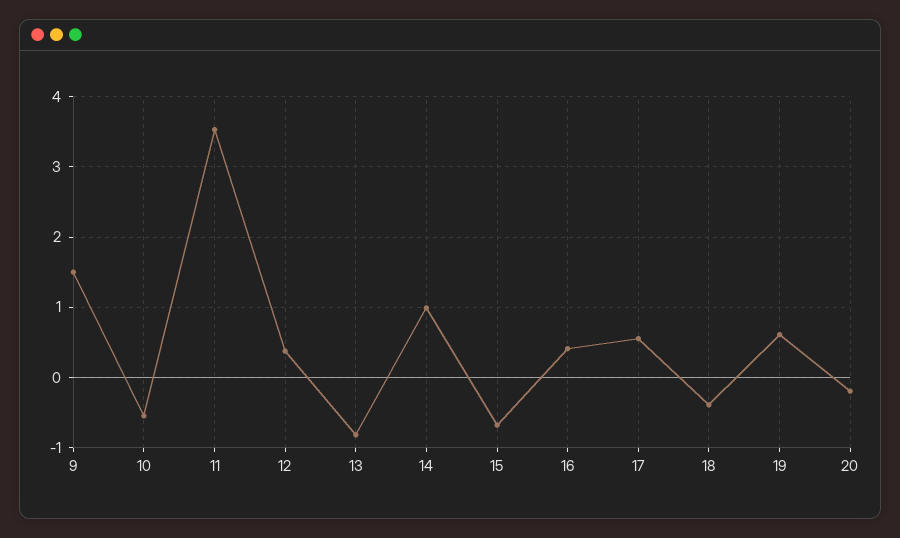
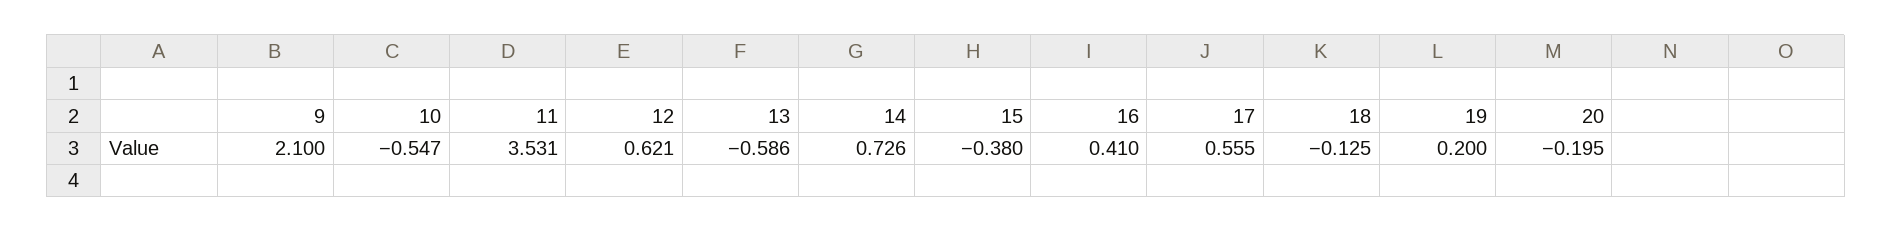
  {
-   "9": 1.5,
+   "9": 2.1,
    "10": -0.547,
    "11": 3.531,
-   "12": 0.4,
+   "12": 0.621,
-   "13": -0.8,
+   "13": -0.586,
-   "14": 1,
+   "14": 0.726,
-   "15": -0.7,
+   "15": -0.38,
    "16": 0.41,
    "17": 0.555,
-   "18": -0.4,
+   "18": -0.125,
-   "19": 0.6,
+   "19": 0.2,
    "20": -0.195
  }

